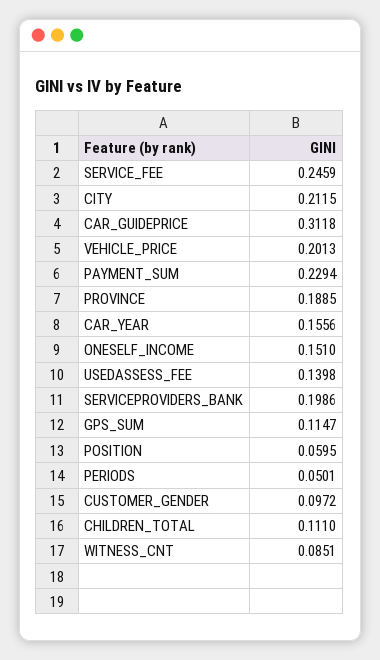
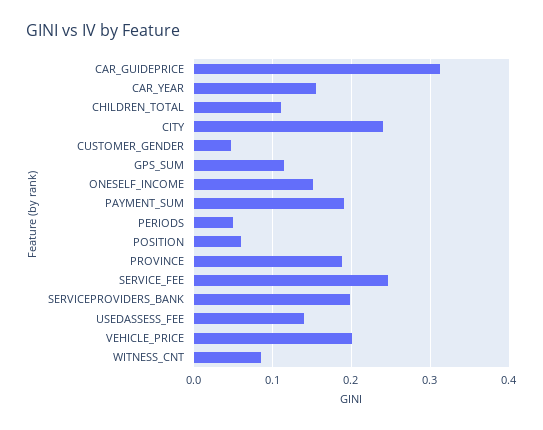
  {
    "SERVICE_FEE": 0.2459,
-   "CITY": 0.2115,
+   "CITY": 0.24,
    "CAR_GUIDEPRICE": 0.3118,
    "VEHICLE_PRICE": 0.2013,
-   "PAYMENT_SUM": 0.2294,
+   "PAYMENT_SUM": 0.19,
    "PROVINCE": 0.1885,
    "CAR_YEAR": 0.1556,
    "ONESELF_INCOME": 0.151,
    "USEDASSESS_FEE": 0.1398,
    "SERVICEPROVIDERS_BANK": 0.1986,
    "GPS_SUM": 0.1147,
    "POSITION": 0.0595,
    "PERIODS": 0.0501,
-   "CUSTOMER_GENDER": 0.0972,
+   "CUSTOMER_GENDER": 0.05,
    "CHILDREN_TOTAL": 0.111,
    "WITNESS_CNT": 0.0851
  }

